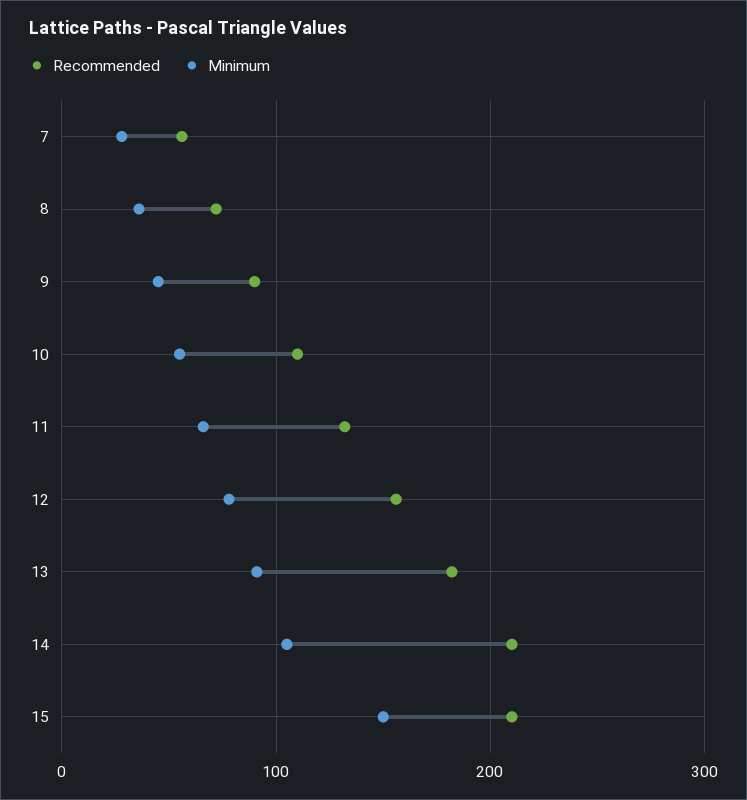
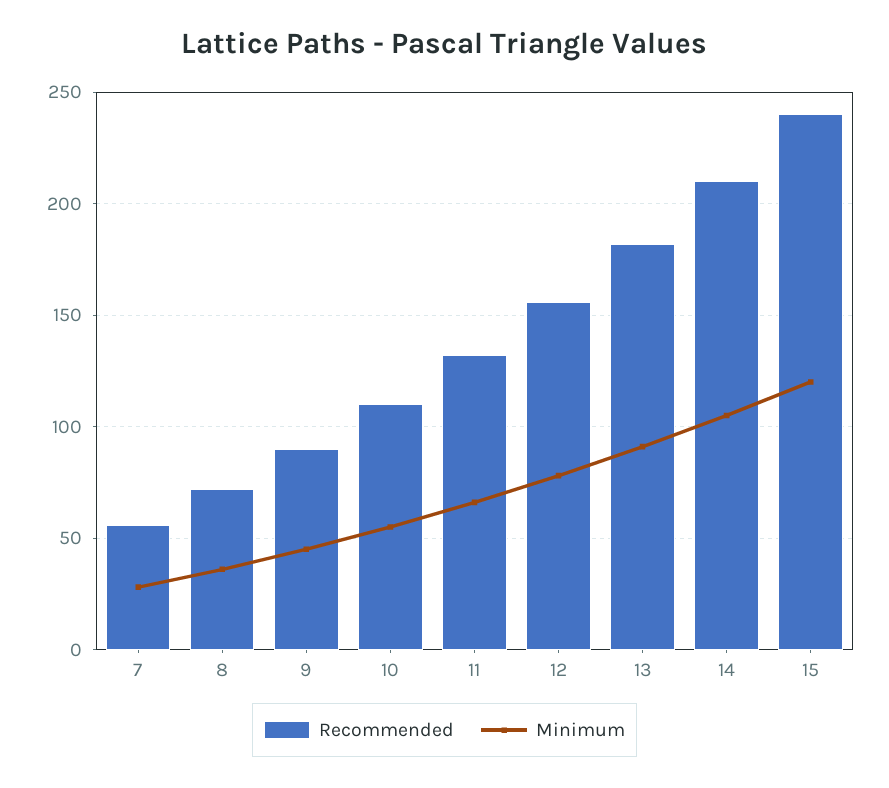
  {
    "Recommended": {
      "7": 55,
      "8": 70,
      "9": 90,
      "10": 110,
      "11": 130,
      "12": 155,
      "13": 180,
      "14": 210,
-     "15": 210
+     "15": 240
    },
    "Minimum": {
      "7": 30,
      "8": 35,
      "9": 45,
      "10": 55,
      "11": 65,
      "12": 80,
      "13": 90,
      "14": 105,
-     "15": 150
+     "15": 120
    }
  }

